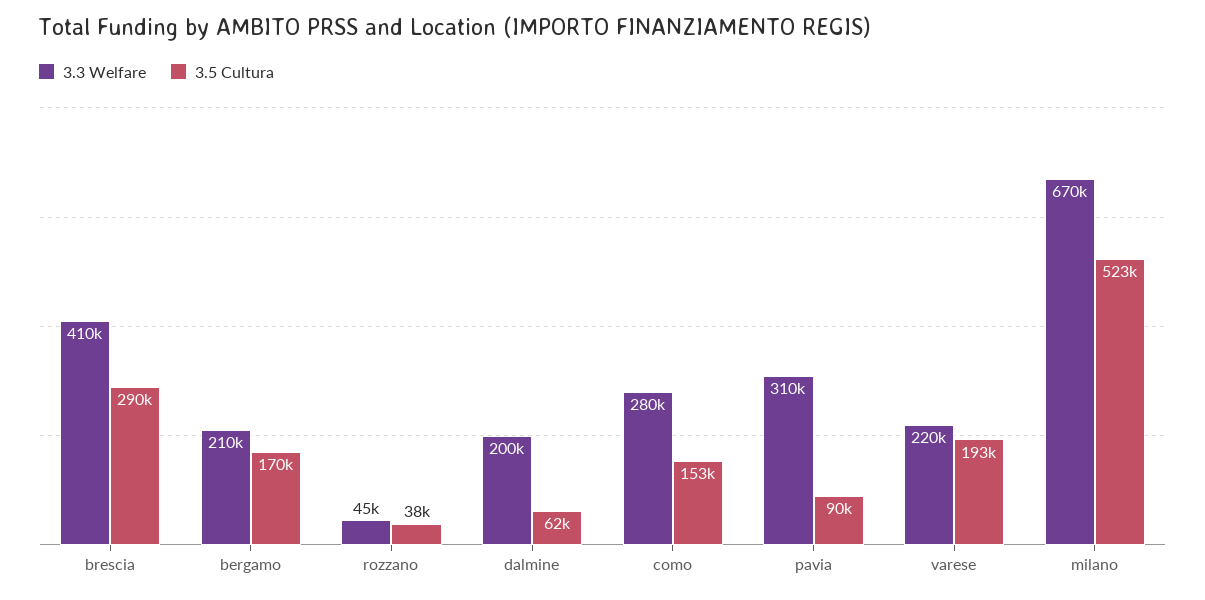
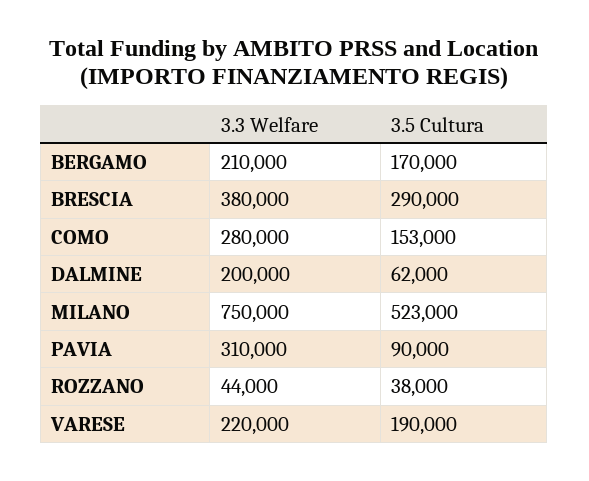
  {
    "3.3 Welfare": {
-     "brescia": 410000,
+     "brescia": 380000,
      "bergamo": 210000,
-     "rozzano": 45000,
+     "rozzano": 44000,
      "dalmine": 200000,
      "como": 280000,
      "pavia": 310000,
      "varese": 220000,
-     "milano": 670000
+     "milano": 750000
    },
    "3.5 Cultura": {
      "brescia": 290000,
      "bergamo": 170000,
      "rozzano": 38000,
      "dalmine": 62000,
      "como": 153000,
      "pavia": 90000,
-     "varese": 193000,
+     "varese": 190000,
      "milano": 523000
    }
  }

